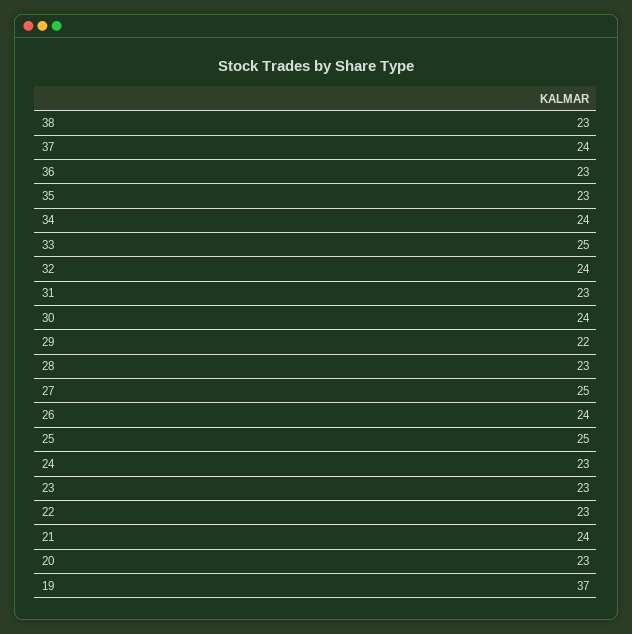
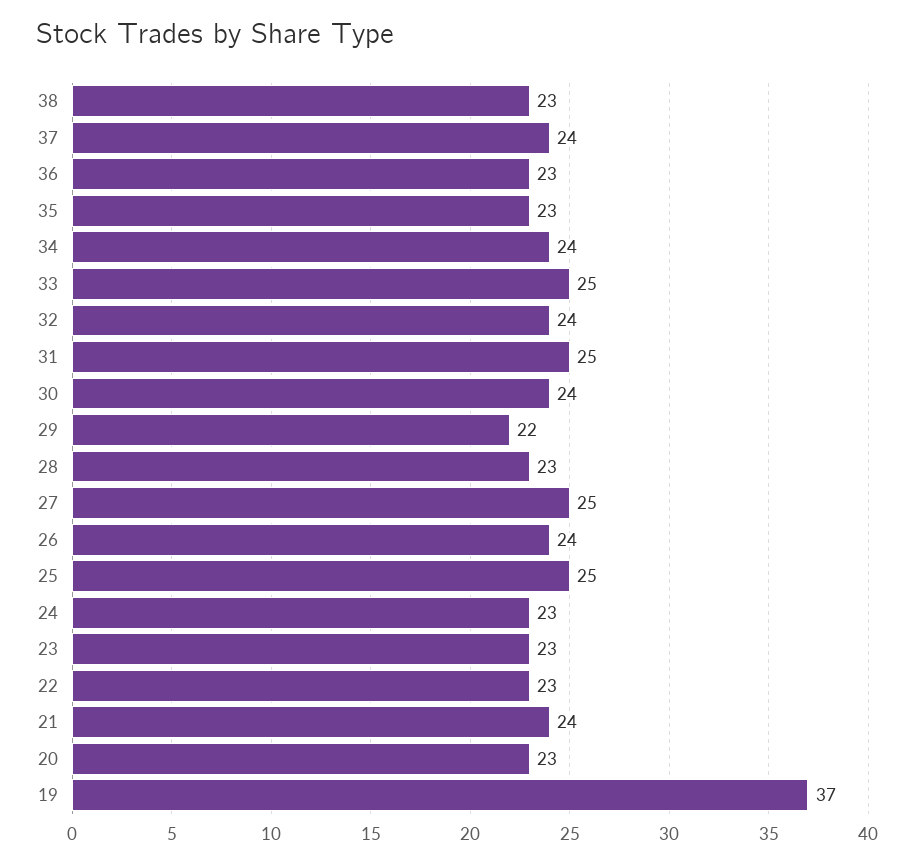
  {
    "38": 23,
    "37": 24,
    "36": 23,
    "35": 23,
    "34": 24,
    "33": 25,
    "32": 24,
-   "31": 23,
+   "31": 25,
    "30": 24,
    "29": 22,
    "28": 23,
    "27": 25,
    "26": 24,
    "25": 25,
    "24": 23,
    "23": 23,
    "22": 23,
    "21": 24,
    "20": 23,
    "19": 37
  }

